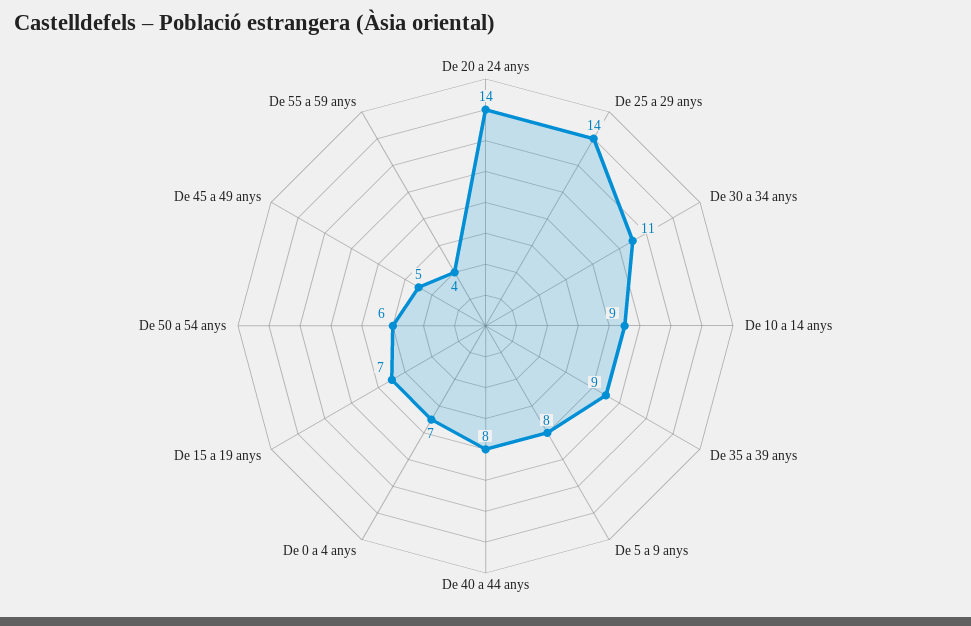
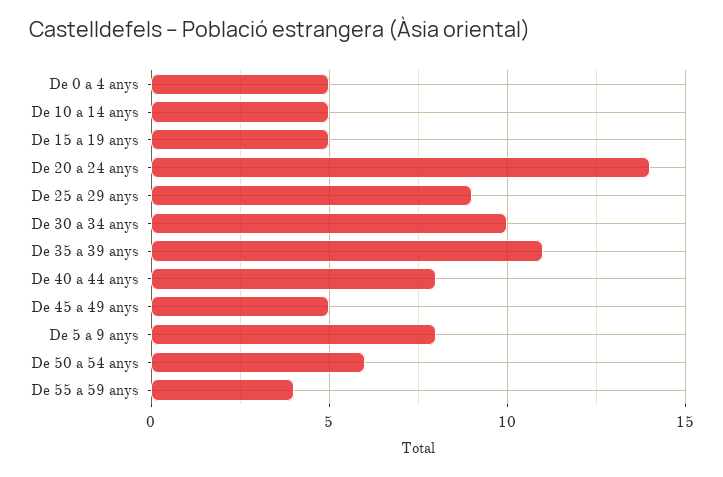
  {
    "De 20 a 24 anys": 14,
-   "De 25 a 29 anys": 14,
+   "De 25 a 29 anys": 9,
-   "De 30 a 34 anys": 11,
+   "De 30 a 34 anys": 10,
-   "De 10 a 14 anys": 9,
+   "De 10 a 14 anys": 5,
-   "De 35 a 39 anys": 9,
+   "De 35 a 39 anys": 11,
    "De 5 a 9 anys": 8,
    "De 40 a 44 anys": 8,
-   "De 0 a 4 anys": 7,
+   "De 0 a 4 anys": 5,
-   "De 15 a 19 anys": 7,
+   "De 15 a 19 anys": 5,
    "De 50 a 54 anys": 6,
    "De 45 a 49 anys": 5,
    "De 55 a 59 anys": 4
  }

